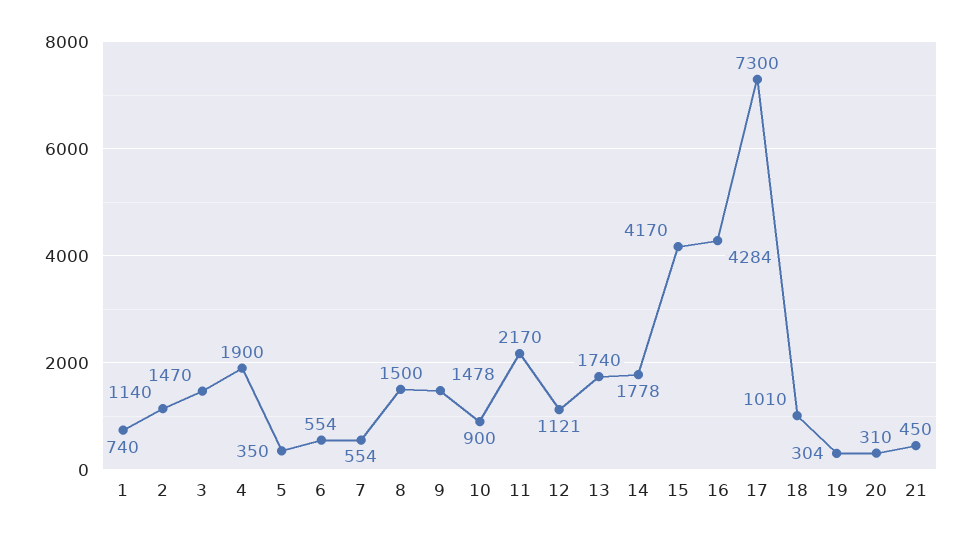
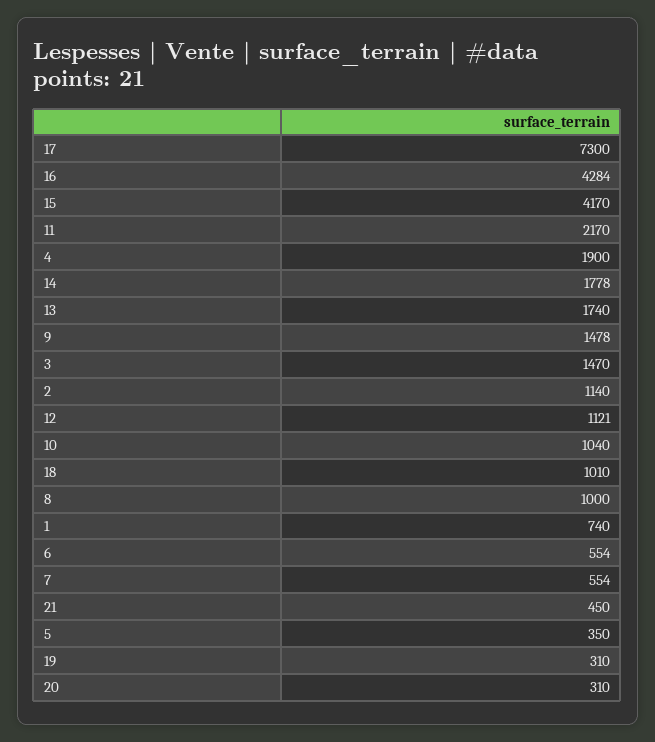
  {
    "1": 740,
    "2": 1140,
    "3": 1470,
    "4": 1900,
    "5": 350,
    "6": 554,
    "7": 554,
-   "8": 1500,
+   "8": 1000,
    "9": 1478,
-   "10": 900,
+   "10": 1040,
    "11": 2170,
    "12": 1121,
    "13": 1740,
    "14": 1778,
    "15": 4170,
    "16": 4284,
    "17": 7300,
    "18": 1010,
-   "19": 304,
+   "19": 310,
    "20": 310,
    "21": 450
  }

